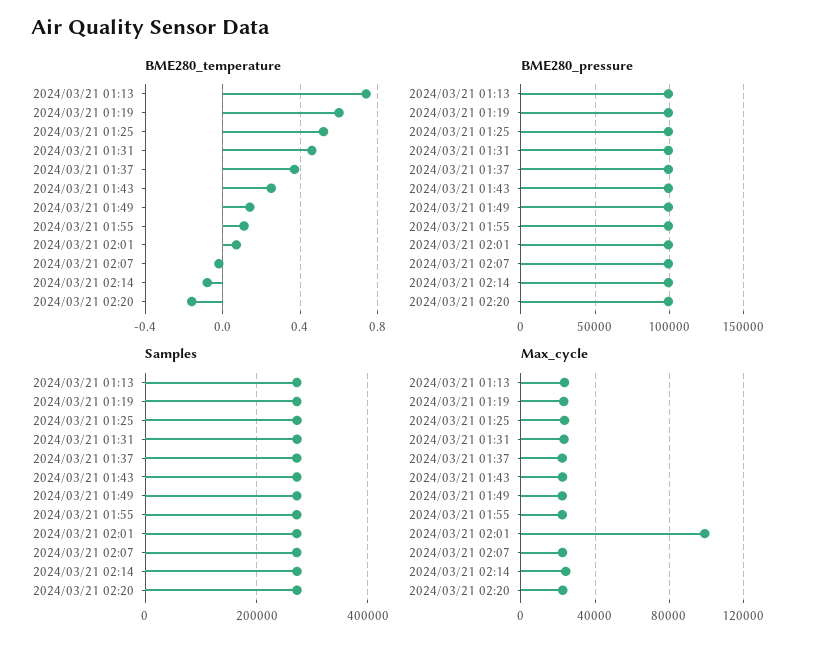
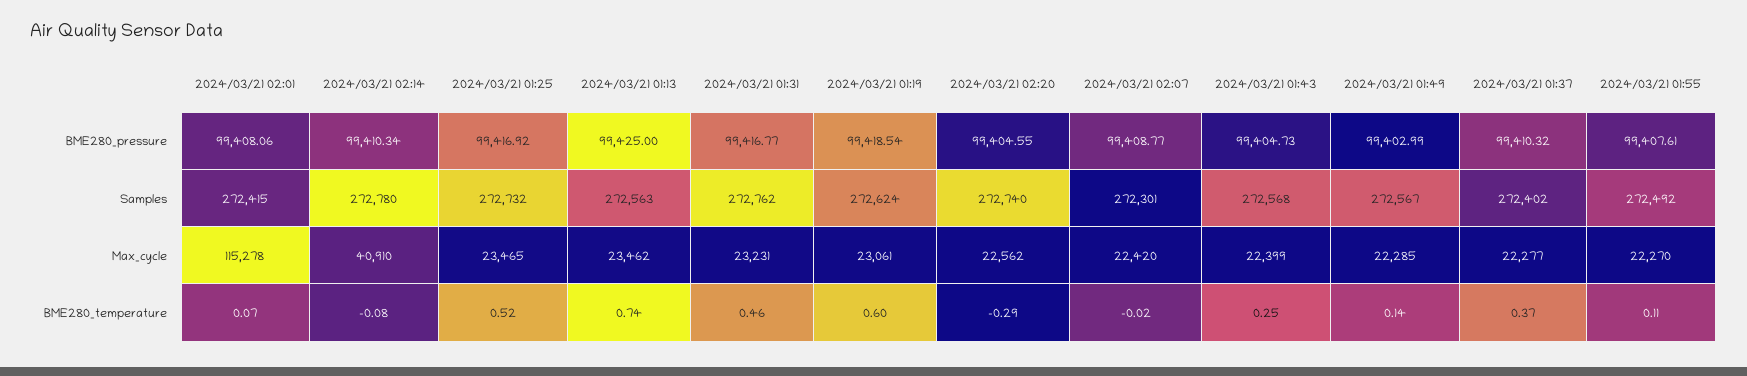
  {
    "BME280_temperature": {
      "2024/03/21 01:13": 0.74,
      "2024/03/21 01:19": 0.6,
      "2024/03/21 01:25": 0.52,
      "2024/03/21 01:31": 0.46,
      "2024/03/21 01:37": 0.37,
      "2024/03/21 01:43": 0.25,
      "2024/03/21 01:49": 0.14,
      "2024/03/21 01:55": 0.11,
      "2024/03/21 02:01": 0.07,
      "2024/03/21 02:07": -0.02,
      "2024/03/21 02:14": -0.08,
-     "2024/03/21 02:20": -0.15
+     "2024/03/21 02:20": -0.29
    },
    "BME280_pressure": {
      "2024/03/21 01:13": 99425,
      "2024/03/21 01:19": 99418.54,
      "2024/03/21 01:25": 99416.92,
      "2024/03/21 01:31": 99416.77,
      "2024/03/21 01:37": 99410.32,
      "2024/03/21 01:43": 99404.73,
      "2024/03/21 01:49": 99402.99,
      "2024/03/21 01:55": 99407.61,
      "2024/03/21 02:01": 99408.06,
      "2024/03/21 02:07": 99408.77,
      "2024/03/21 02:14": 99410.34,
      "2024/03/21 02:20": 99404.55
    },
    "Samples": {
      "2024/03/21 01:13": 272563,
      "2024/03/21 01:19": 272624,
      "2024/03/21 01:25": 272732,
      "2024/03/21 01:31": 272762,
      "2024/03/21 01:37": 272402,
      "2024/03/21 01:43": 272568,
      "2024/03/21 01:49": 272567,
      "2024/03/21 01:55": 272492,
      "2024/03/21 02:01": 272415,
      "2024/03/21 02:07": 272301,
      "2024/03/21 02:14": 272780,
      "2024/03/21 02:20": 272740
    },
    "Max_cycle": {
      "2024/03/21 01:13": 23462,
      "2024/03/21 01:19": 23061,
      "2024/03/21 01:25": 23465,
      "2024/03/21 01:31": 23231,
      "2024/03/21 01:37": 22277,
      "2024/03/21 01:43": 22399,
      "2024/03/21 01:49": 22285,
      "2024/03/21 01:55": 22270,
-     "2024/03/21 02:01": 100000,
+     "2024/03/21 02:01": 115278,
      "2024/03/21 02:07": 22420,
-     "2024/03/21 02:14": 25000,
+     "2024/03/21 02:14": 40910,
      "2024/03/21 02:20": 22562
    }
  }

